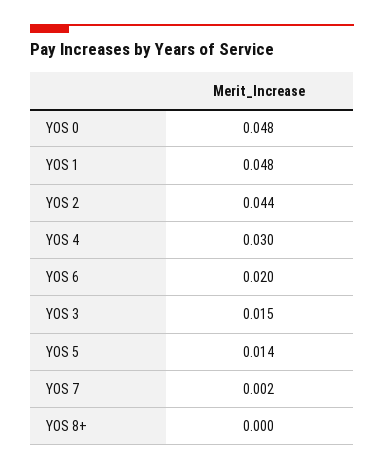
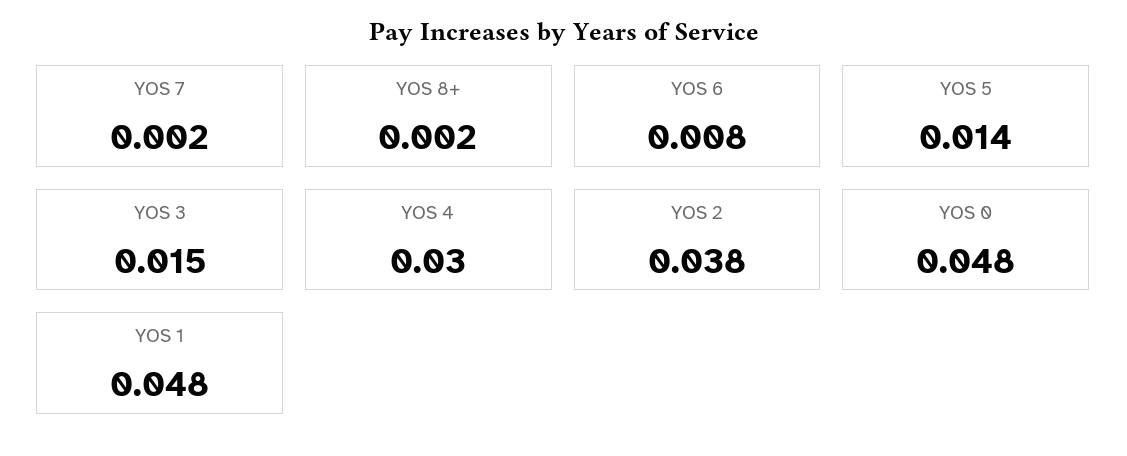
  {
    "YOS 0": 0.048,
    "YOS 1": 0.048,
-   "YOS 2": 0.044,
+   "YOS 2": 0.038,
    "YOS 4": 0.03,
-   "YOS 6": 0.02,
+   "YOS 6": 0.008,
    "YOS 3": 0.015,
    "YOS 5": 0.014,
    "YOS 7": 0.002,
-   "YOS 8+": 0
+   "YOS 8+": 0.002
  }

